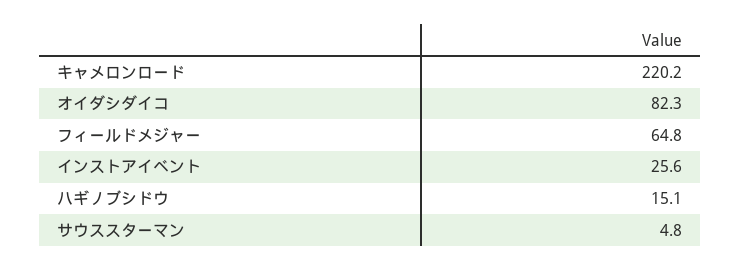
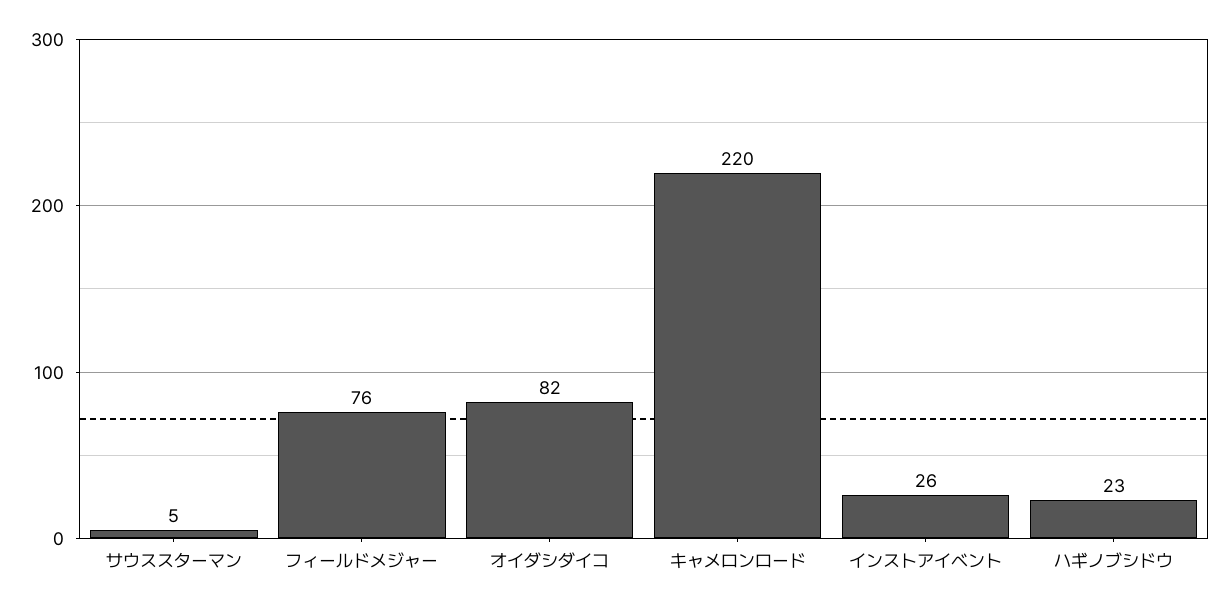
  {
    "キャメロンロード": 220.2,
    "オイダシダイコ": 82.3,
-   "フィールドメジャー": 64.8,
+   "フィールドメジャー": 76,
    "インストアイベント": 25.6,
-   "ハギノブシドウ": 15.1,
+   "ハギノブシドウ": 23,
    "サウススターマン": 4.8
  }

